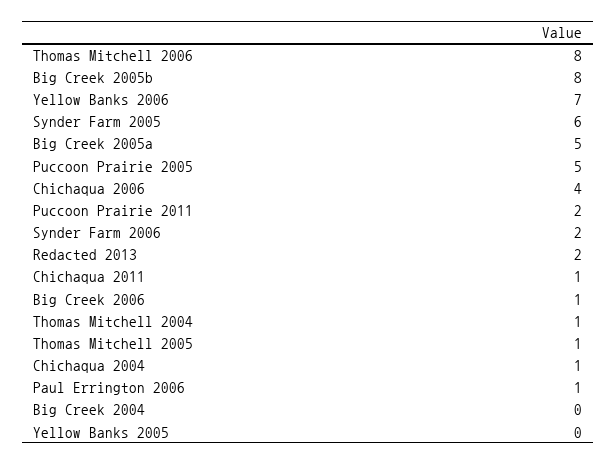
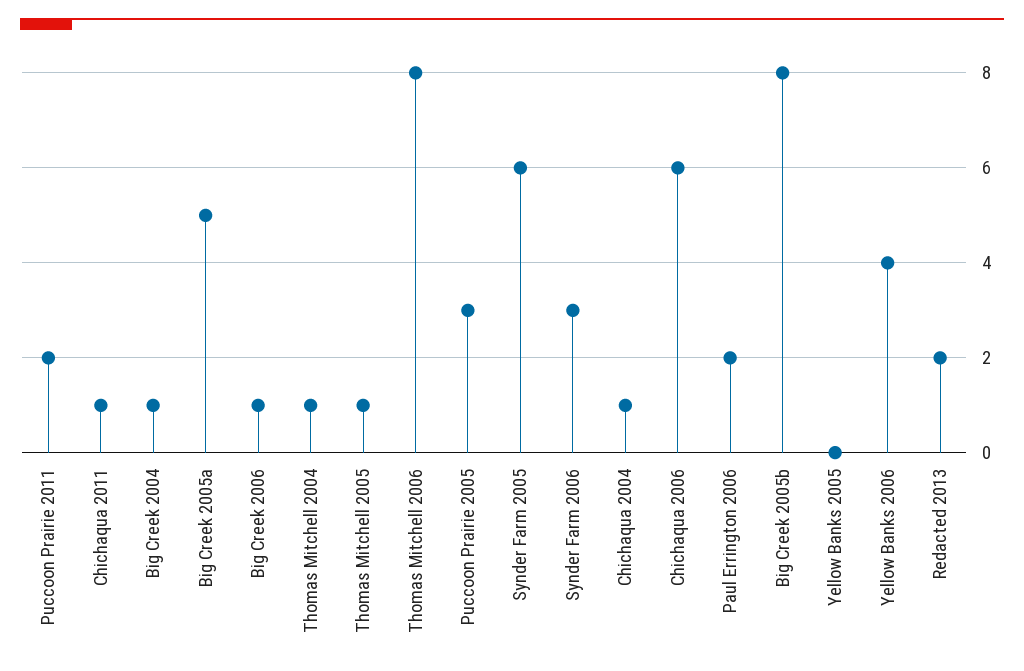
  {
    "Thomas Mitchell 2006": 8,
    "Big Creek 2005b": 8,
-   "Yellow Banks 2006": 7,
+   "Yellow Banks 2006": 4,
    "Synder Farm 2005": 6,
    "Big Creek 2005a": 5,
-   "Puccoon Prairie 2005": 5,
+   "Puccoon Prairie 2005": 3,
-   "Chichaqua 2006": 4,
+   "Chichaqua 2006": 6,
    "Puccoon Prairie 2011": 2,
-   "Synder Farm 2006": 2,
+   "Synder Farm 2006": 3,
    "Redacted 2013": 2,
    "Chichaqua 2011": 1,
    "Big Creek 2006": 1,
    "Thomas Mitchell 2004": 1,
    "Thomas Mitchell 2005": 1,
    "Chichaqua 2004": 1,
-   "Paul Errington 2006": 1,
+   "Paul Errington 2006": 2,
-   "Big Creek 2004": 0,
+   "Big Creek 2004": 1,
    "Yellow Banks 2005": 0
  }

